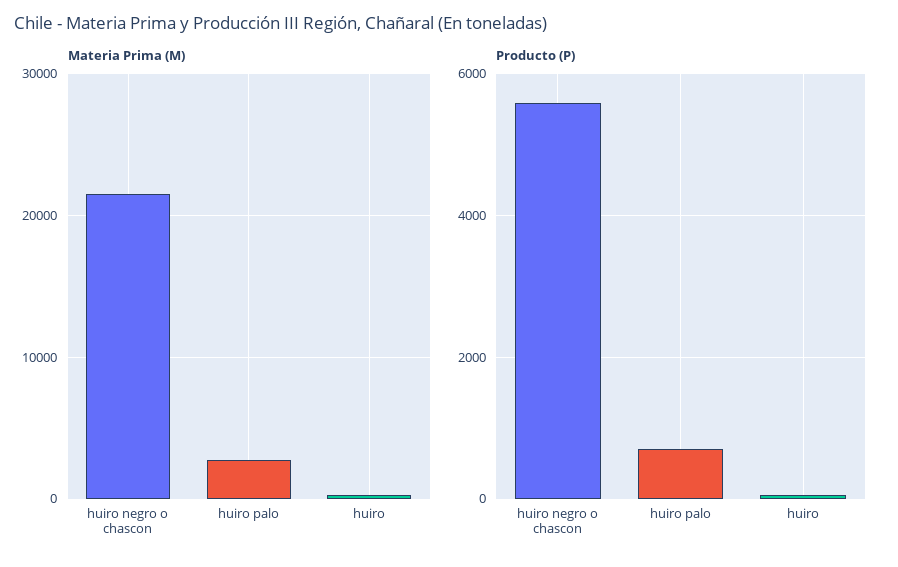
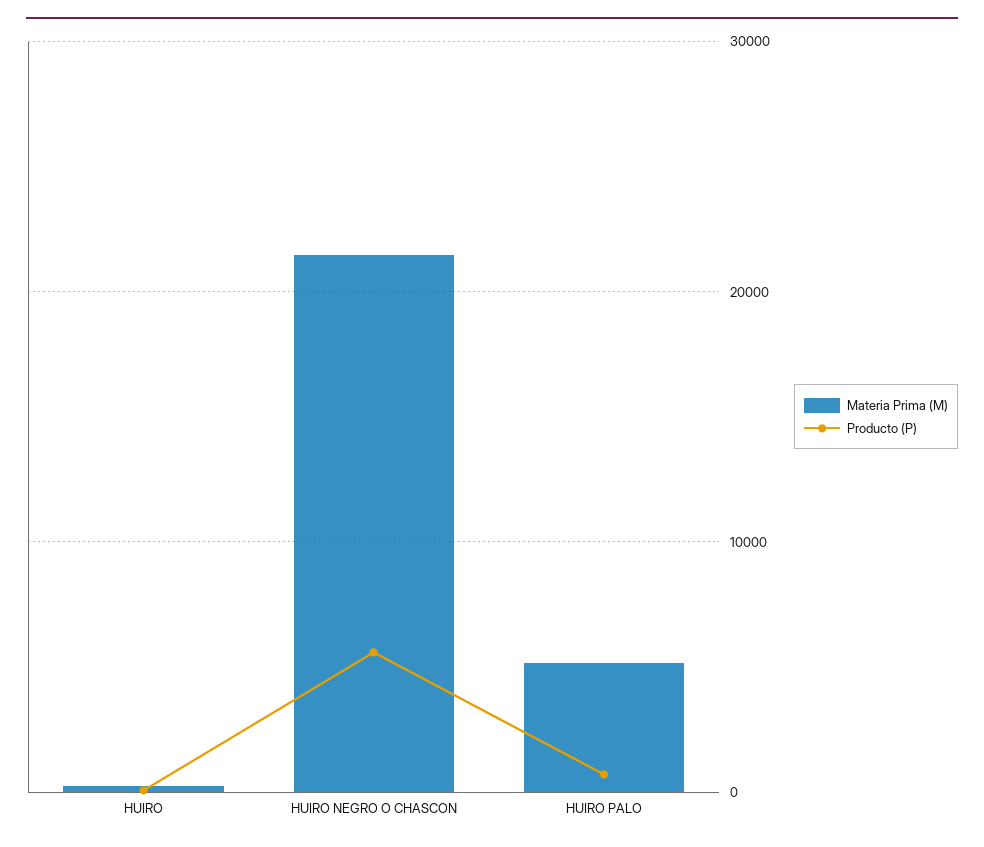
  {
    "Materia Prima (M)": {
      "huiro negro o chascon": 21000,
-     "huiro palo": 3000,
+     "huiro palo": 5000,
      "huiro": 0
    },
    "Producto (P)": {
      "huiro negro o chascon": 5600,
      "huiro palo": 800,
      "huiro": 0
    }
  }

